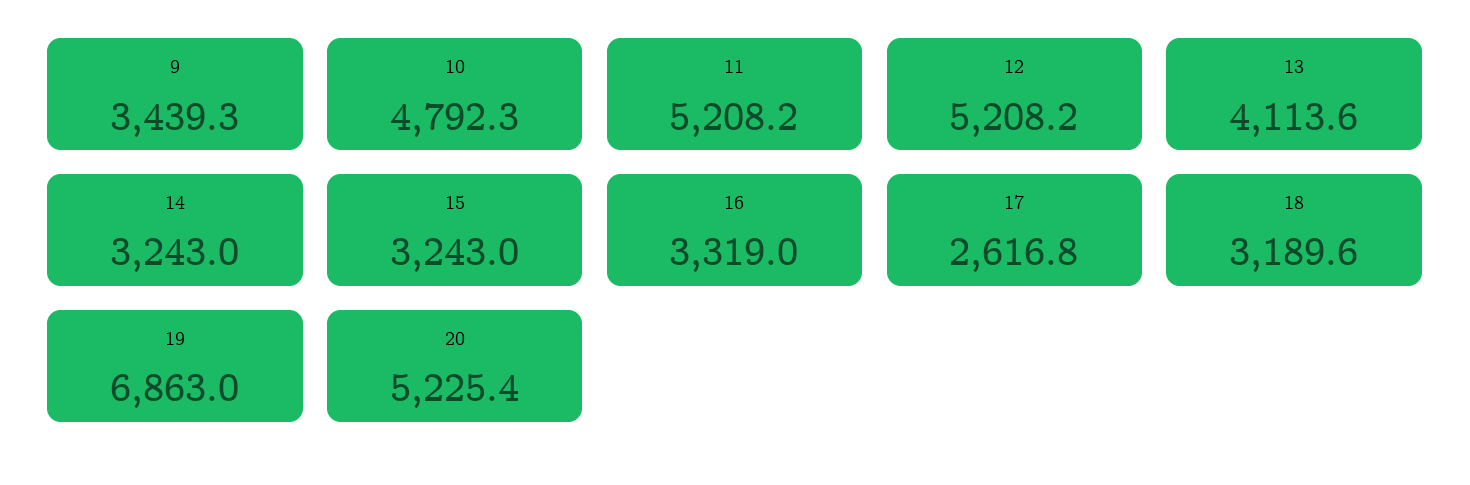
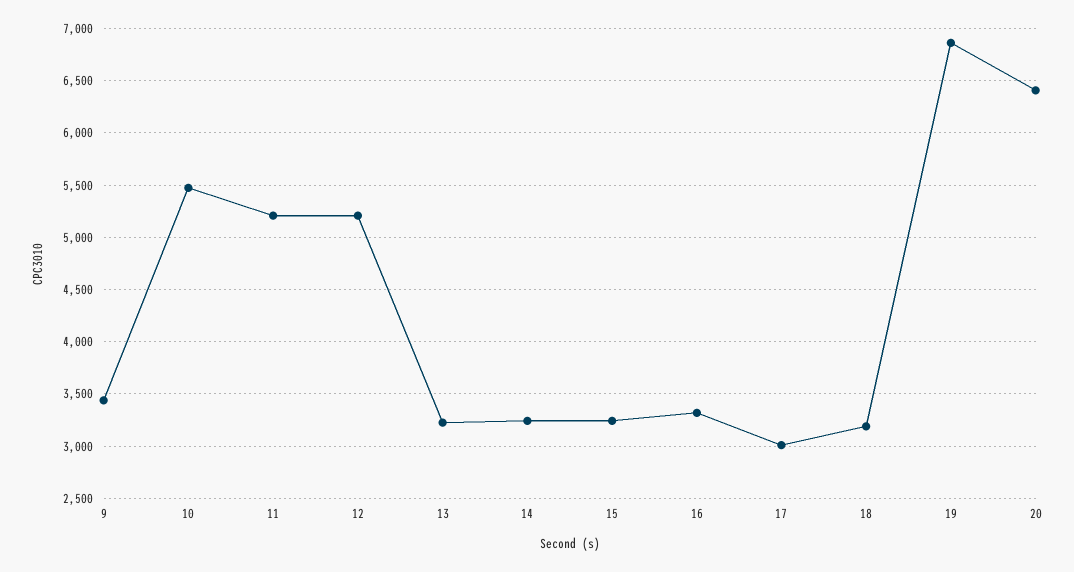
  {
    "9": 3439.3,
-   "10": 4792.3,
+   "10": 5500,
    "11": 5208.2,
    "12": 5208.2,
-   "13": 4113.6,
+   "13": 3200,
    "14": 3243,
    "15": 3243,
    "16": 3319,
-   "17": 2616.8,
+   "17": 3000,
    "18": 3189.6,
    "19": 6863,
-   "20": 5225.4
+   "20": 6400
  }

